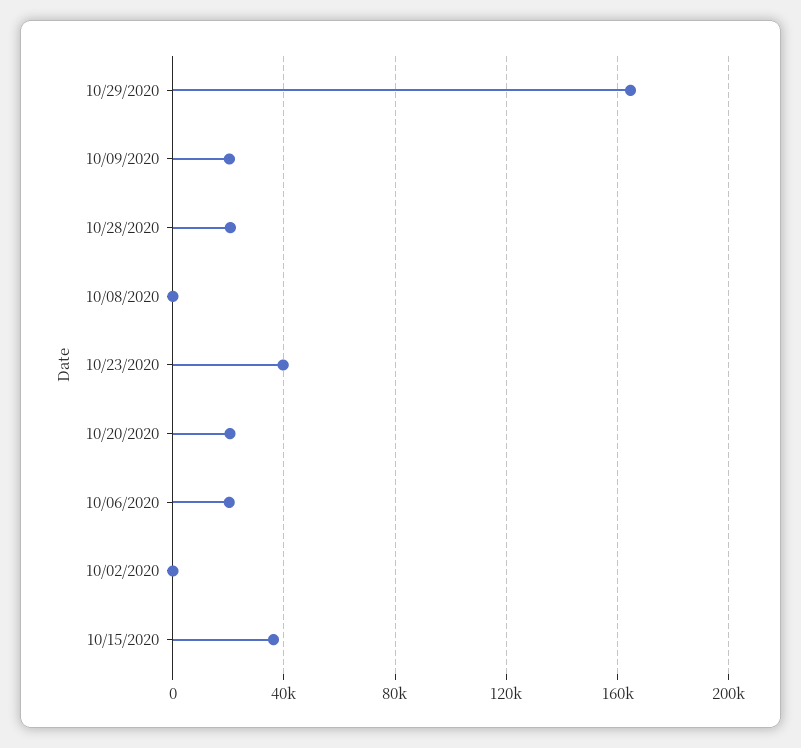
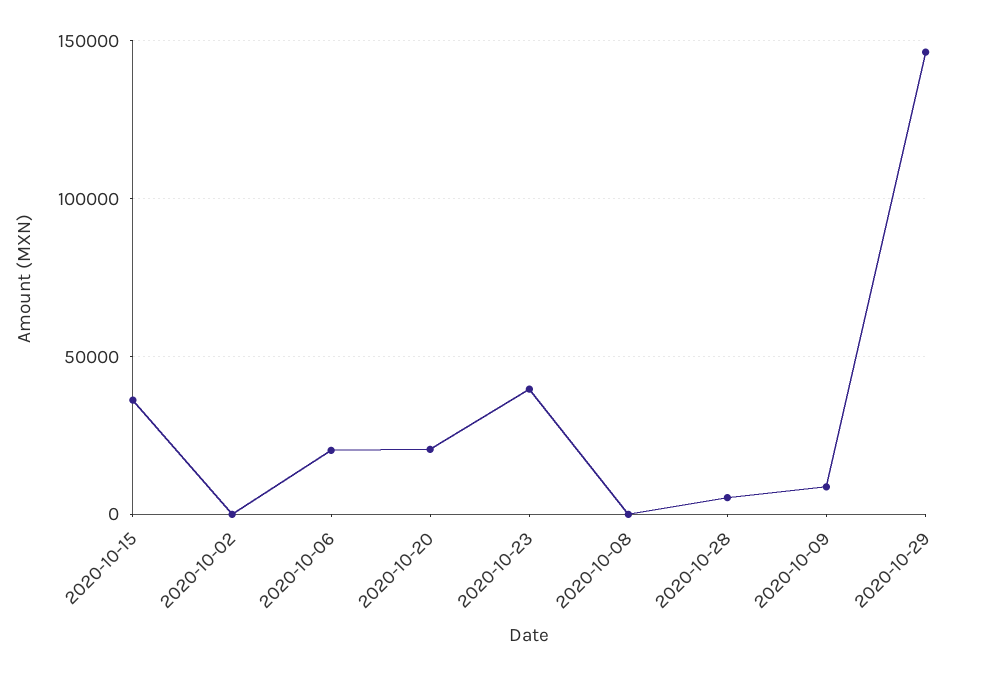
  {
-   "10/29/2020": 165000,
+   "10/29/2020": 145000,
-   "10/09/2020": 20000,
+   "10/09/2020": 10000,
-   "10/28/2020": 20000,
+   "10/28/2020": 5000,
    "10/08/2020": 0,
    "10/23/2020": 40000,
    "10/20/2020": 20000,
    "10/06/2020": 20000,
    "10/02/2020": 0,
    "10/15/2020": 35000
  }

